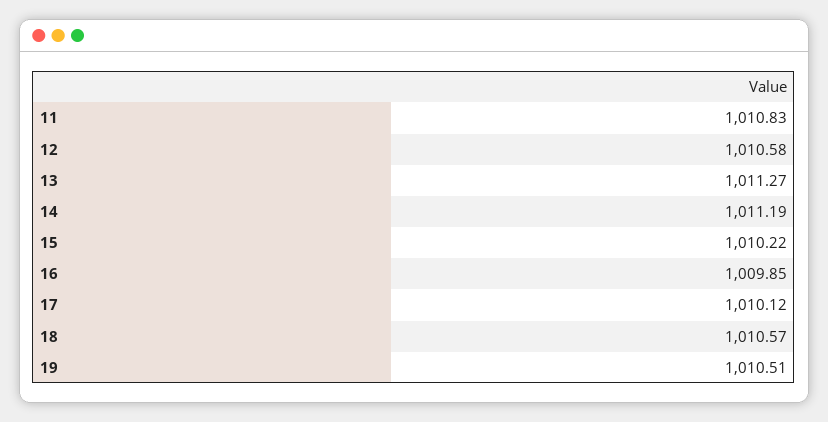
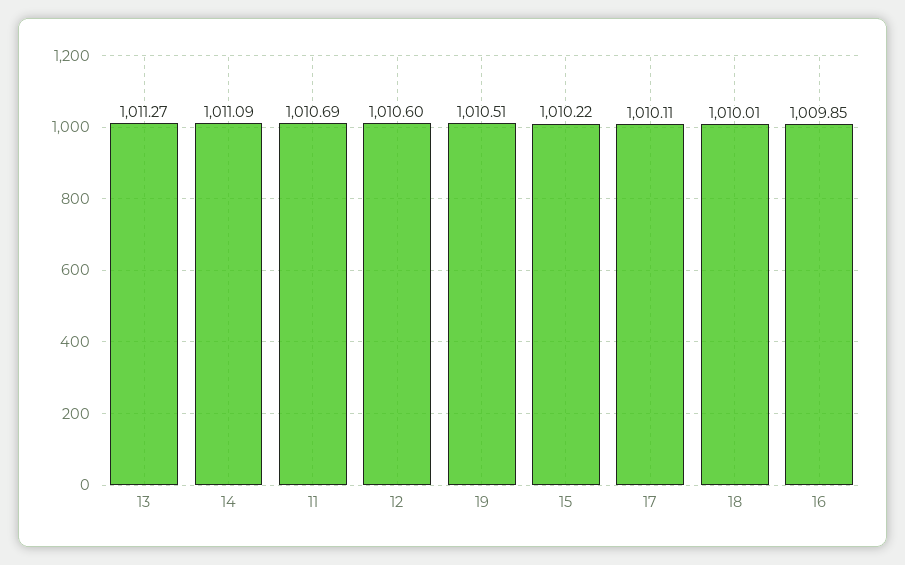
  {
-   "11": 1010.83,
+   "11": 1010.69,
-   "12": 1010.58,
+   "12": 1010.6,
    "13": 1011.27,
-   "14": 1011.19,
+   "14": 1011.09,
    "15": 1010.22,
    "16": 1009.85,
-   "17": 1010.12,
+   "17": 1010.11,
-   "18": 1010.57,
+   "18": 1010.01,
    "19": 1010.51
  }

